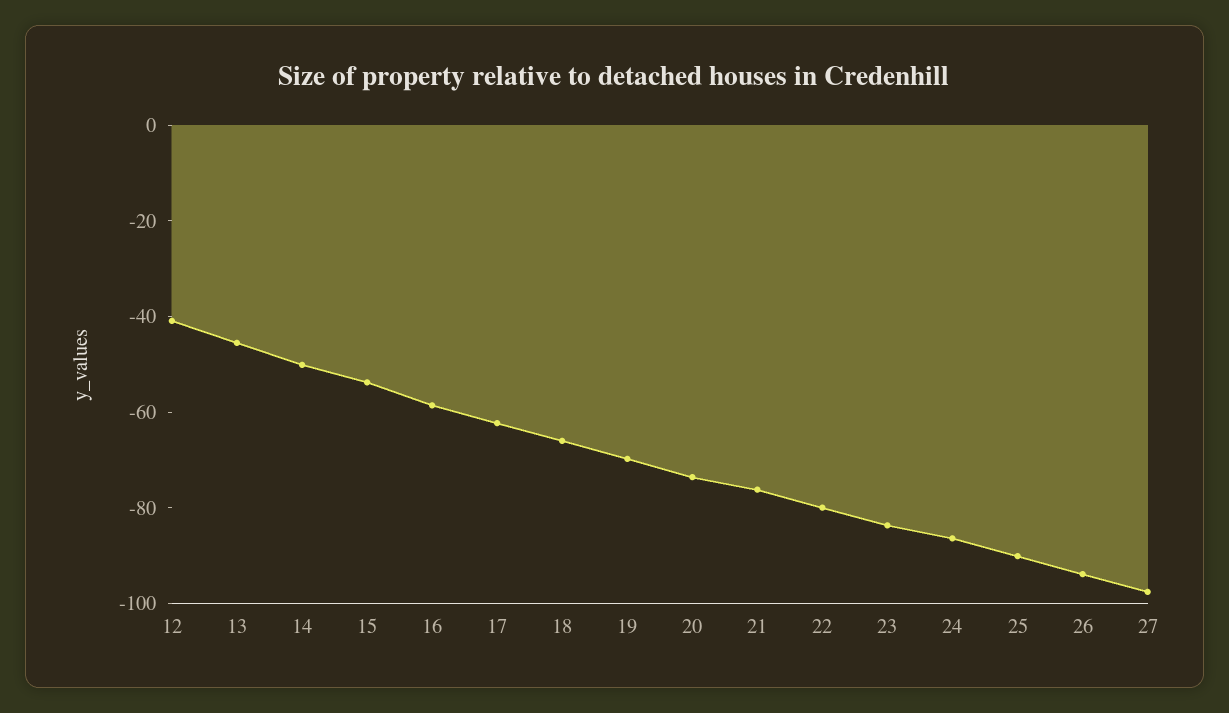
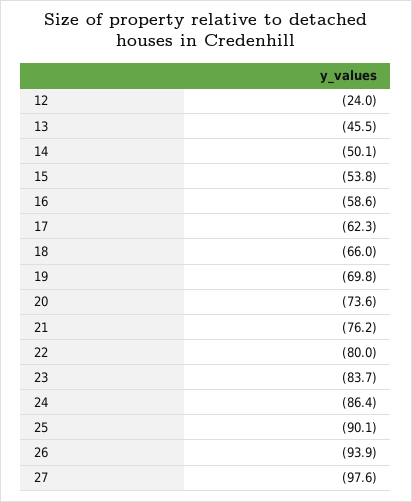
  {
-   "12": -40,
+   "12": -24,
    "13": -45.5,
    "14": -50.1,
    "15": -53.8,
    "16": -58.6,
    "17": -62.3,
    "18": -66,
    "19": -69.8,
    "20": -73.6,
    "21": -76.2,
    "22": -80,
    "23": -83.7,
    "24": -86.4,
    "25": -90.1,
    "26": -93.9,
    "27": -97.6
  }

